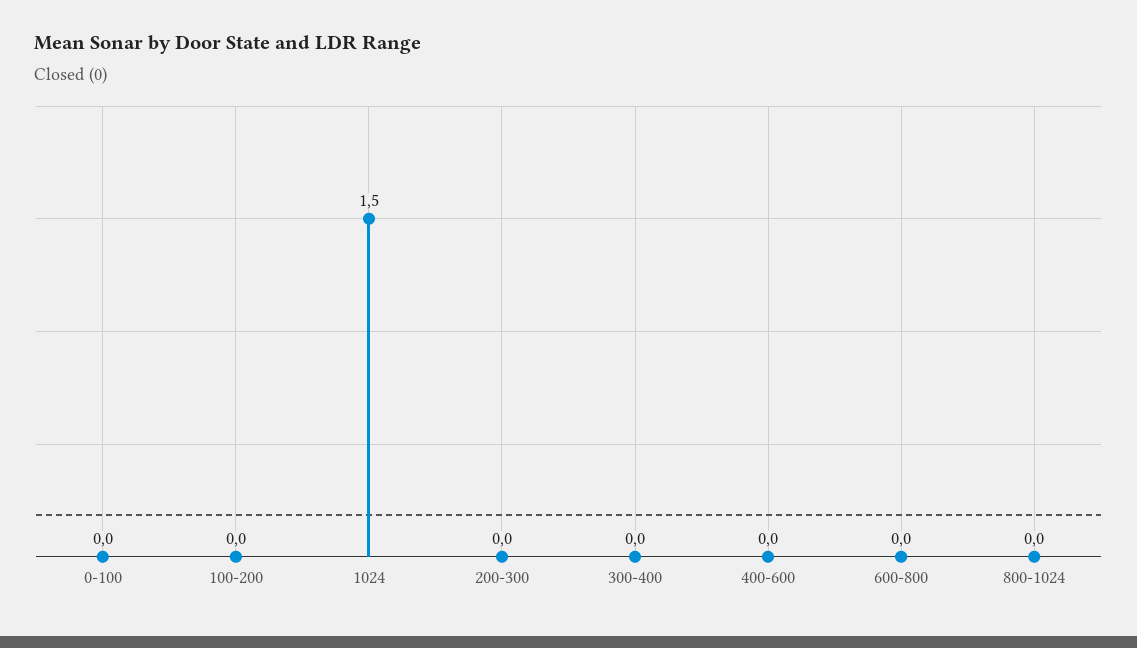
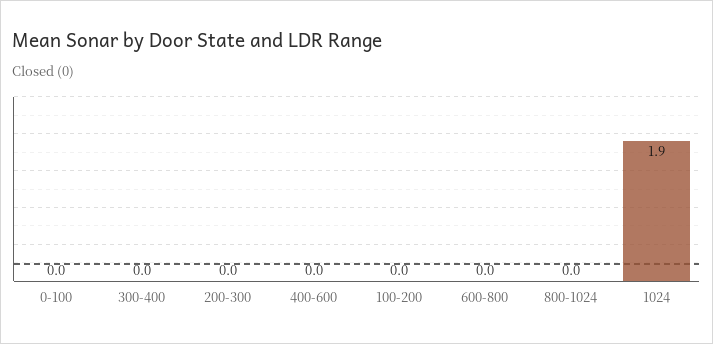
  {
    "0-100": 0,
    "100-200": 0,
-   "1024": 1.5,
+   "1024": 1.9,
    "200-300": 0,
    "300-400": 0,
    "400-600": 0,
    "600-800": 0,
    "800-1024": 0
  }

